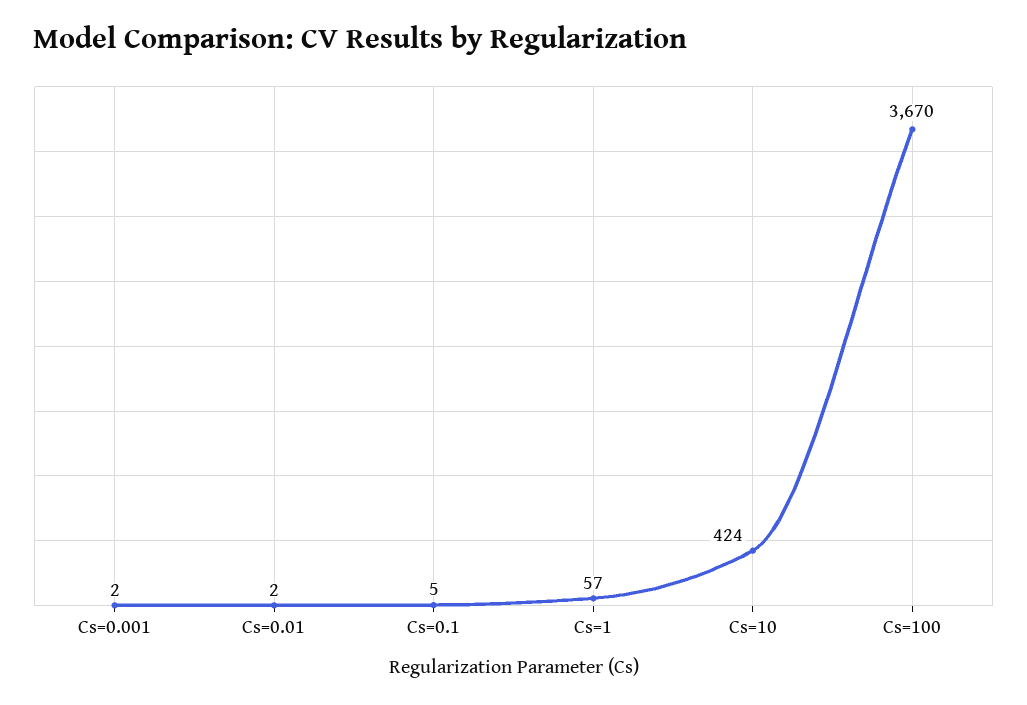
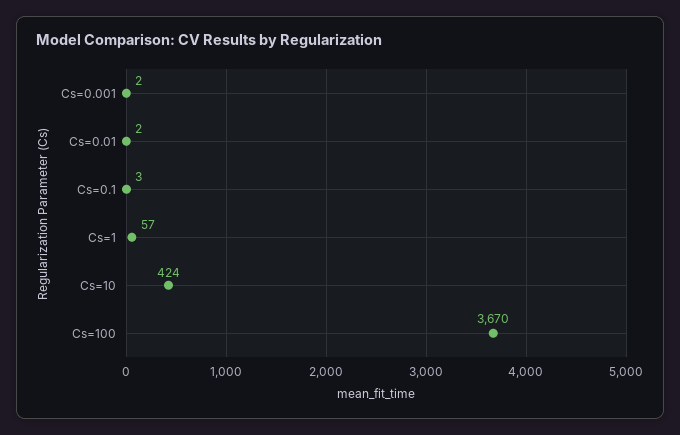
  {
    "Cs=0.001": 2,
    "Cs=0.01": 2,
-   "Cs=0.1": 5,
+   "Cs=0.1": 3,
    "Cs=1": 57,
    "Cs=10": 424,
    "Cs=100": 3670
  }

